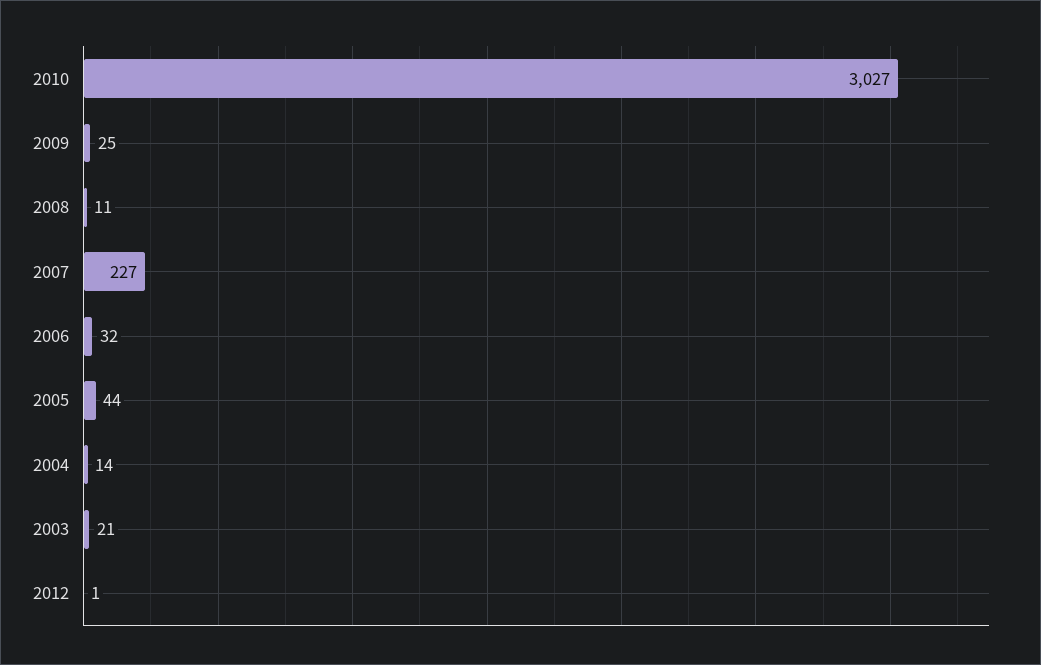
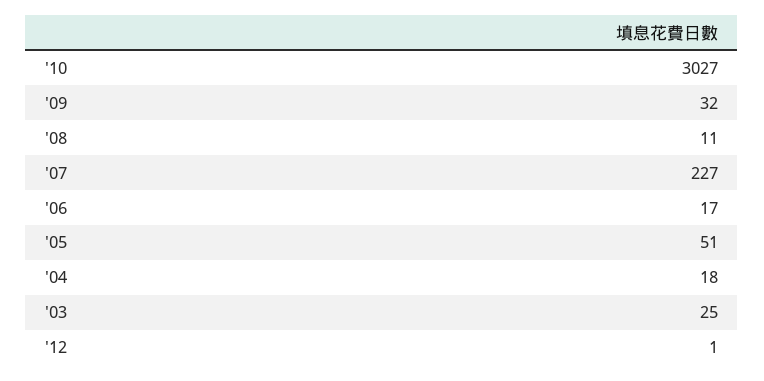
  {
    "2010": 3027,
-   "2009": 25,
+   "2009": 32,
    "2008": 11,
    "2007": 227,
-   "2006": 32,
+   "2006": 17,
-   "2005": 44,
+   "2005": 51,
-   "2004": 14,
+   "2004": 18,
-   "2003": 21,
+   "2003": 25,
    "2012": 1
  }

